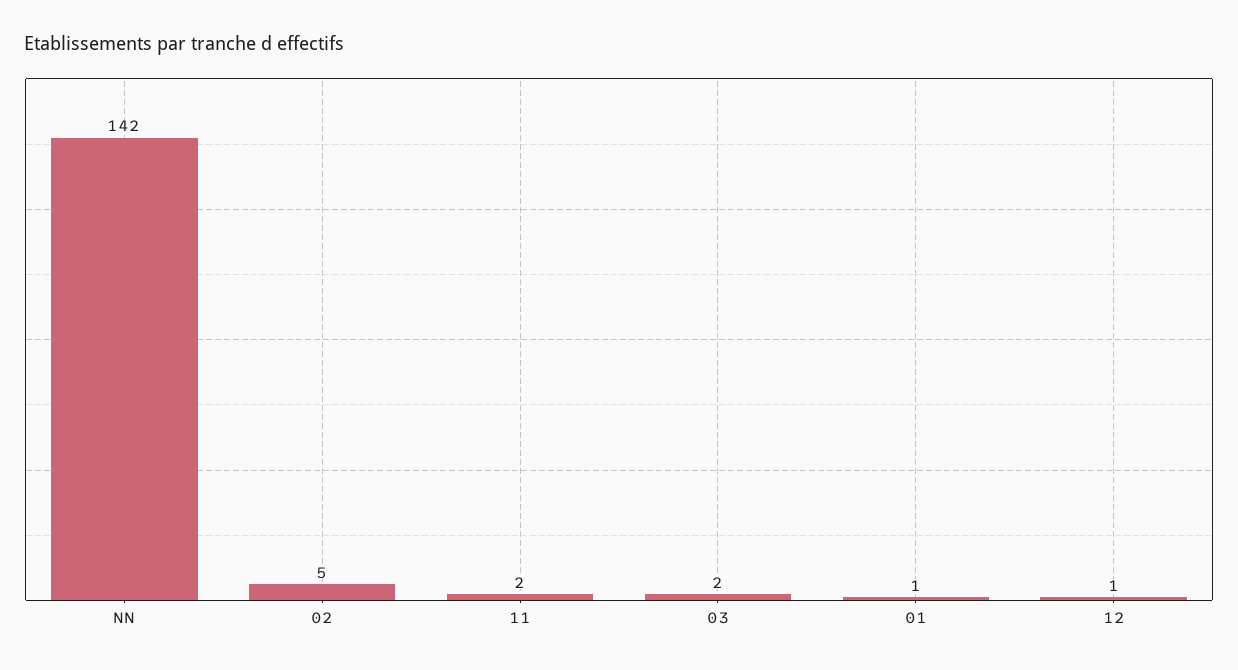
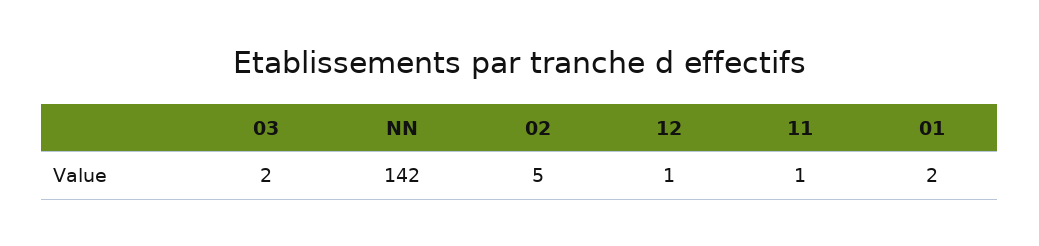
  {
    "NN": 142,
    "02": 5,
-   "11": 2,
+   "11": 1,
    "03": 2,
-   "01": 1,
+   "01": 2,
    "12": 1
  }

